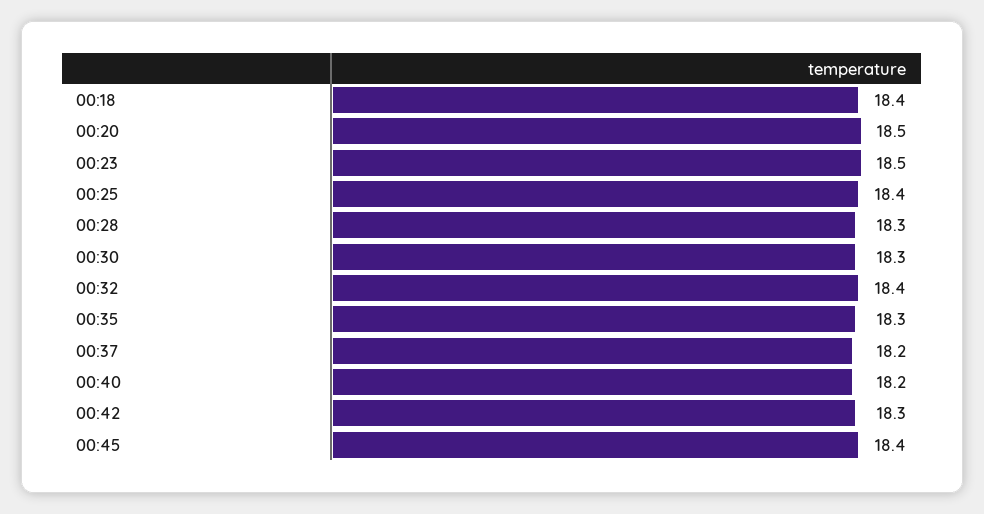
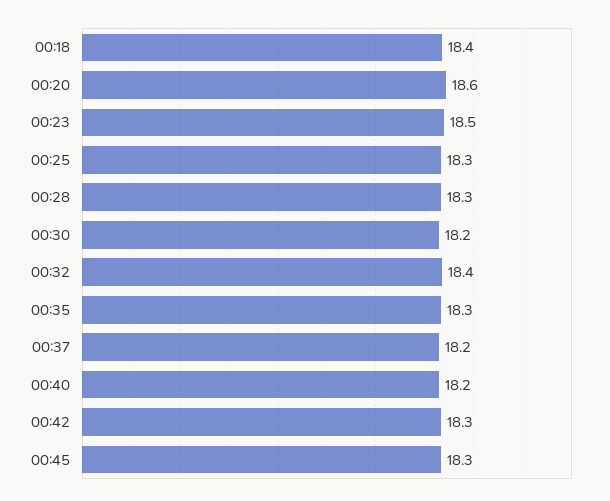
  {
    "00:18": 18.4,
-   "00:20": 18.5,
+   "00:20": 18.6,
    "00:23": 18.5,
-   "00:25": 18.4,
+   "00:25": 18.3,
    "00:28": 18.3,
-   "00:30": 18.3,
+   "00:30": 18.2,
    "00:32": 18.4,
    "00:35": 18.3,
    "00:37": 18.2,
    "00:40": 18.2,
    "00:42": 18.3,
-   "00:45": 18.4
+   "00:45": 18.3
  }

